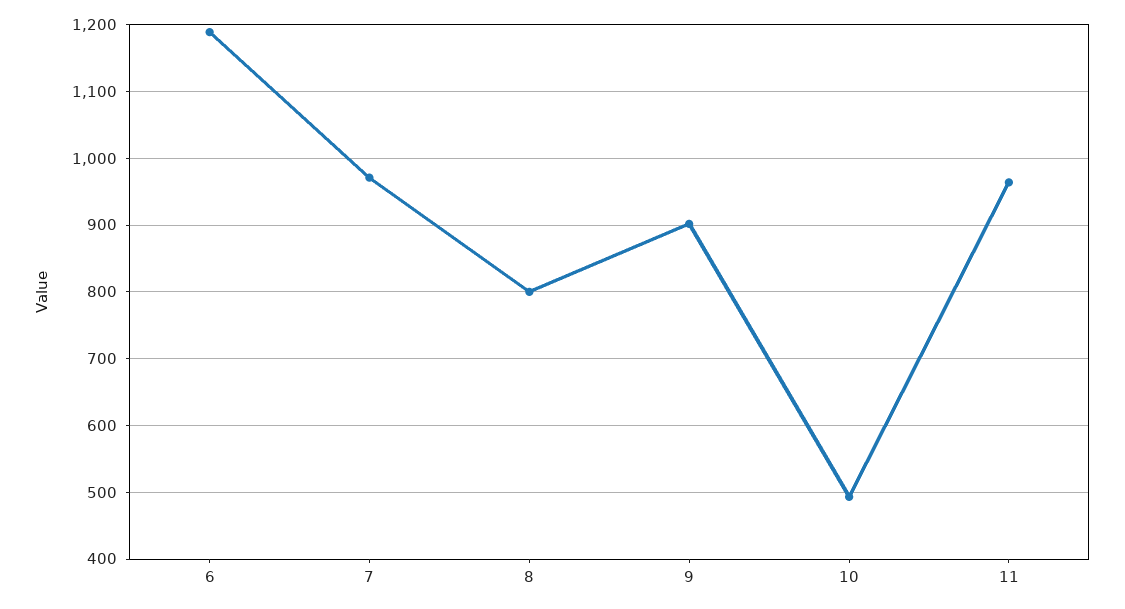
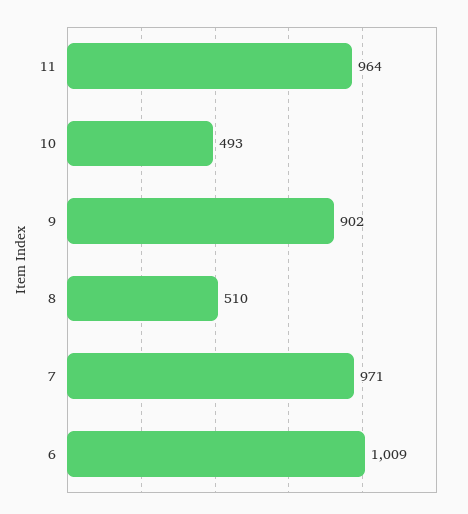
  {
-   "6": 1190,
+   "6": 1009,
    "7": 971,
-   "8": 800,
+   "8": 510,
    "9": 902,
    "10": 493,
    "11": 964
  }

